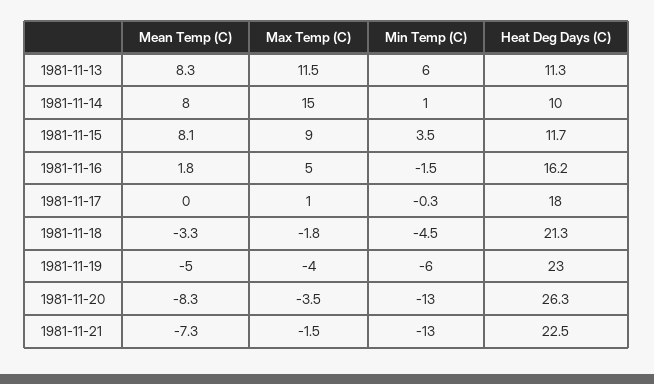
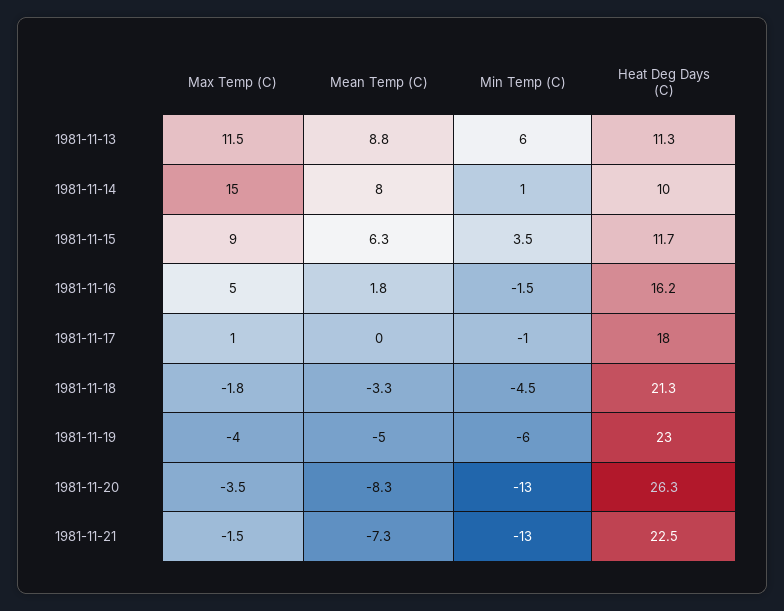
  {
    "Mean Temp (C)": {
-     "1981-11-13": 8.3,
+     "1981-11-13": 8.8,
      "1981-11-14": 8,
-     "1981-11-15": 8.1,
+     "1981-11-15": 6.3,
      "1981-11-16": 1.8,
      "1981-11-17": 0,
      "1981-11-18": -3.3,
      "1981-11-19": -5,
      "1981-11-20": -8.3,
      "1981-11-21": -7.3
    },
    "Max Temp (C)": {
      "1981-11-13": 11.5,
      "1981-11-14": 15,
      "1981-11-15": 9,
      "1981-11-16": 5,
      "1981-11-17": 1,
      "1981-11-18": -1.8,
      "1981-11-19": -4,
      "1981-11-20": -3.5,
      "1981-11-21": -1.5
    },
    "Min Temp (C)": {
      "1981-11-13": 6,
      "1981-11-14": 1,
      "1981-11-15": 3.5,
      "1981-11-16": -1.5,
-     "1981-11-17": -0.3,
+     "1981-11-17": -1,
      "1981-11-18": -4.5,
      "1981-11-19": -6,
      "1981-11-20": -13,
      "1981-11-21": -13
    },
    "Heat Deg Days (C)": {
      "1981-11-13": 11.3,
      "1981-11-14": 10,
      "1981-11-15": 11.7,
      "1981-11-16": 16.2,
      "1981-11-17": 18,
      "1981-11-18": 21.3,
      "1981-11-19": 23,
      "1981-11-20": 26.3,
      "1981-11-21": 22.5
    }
  }

